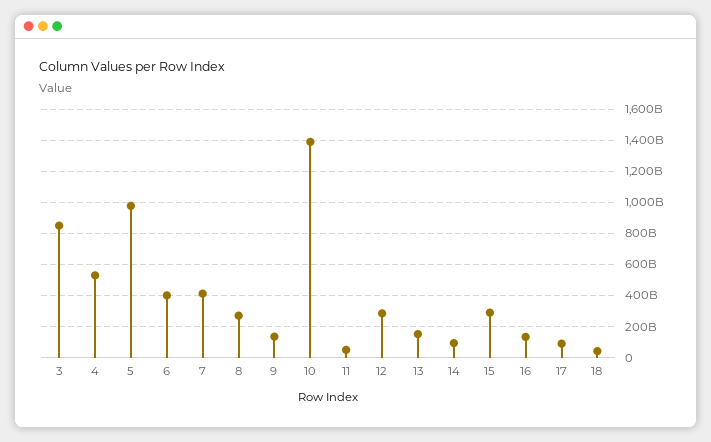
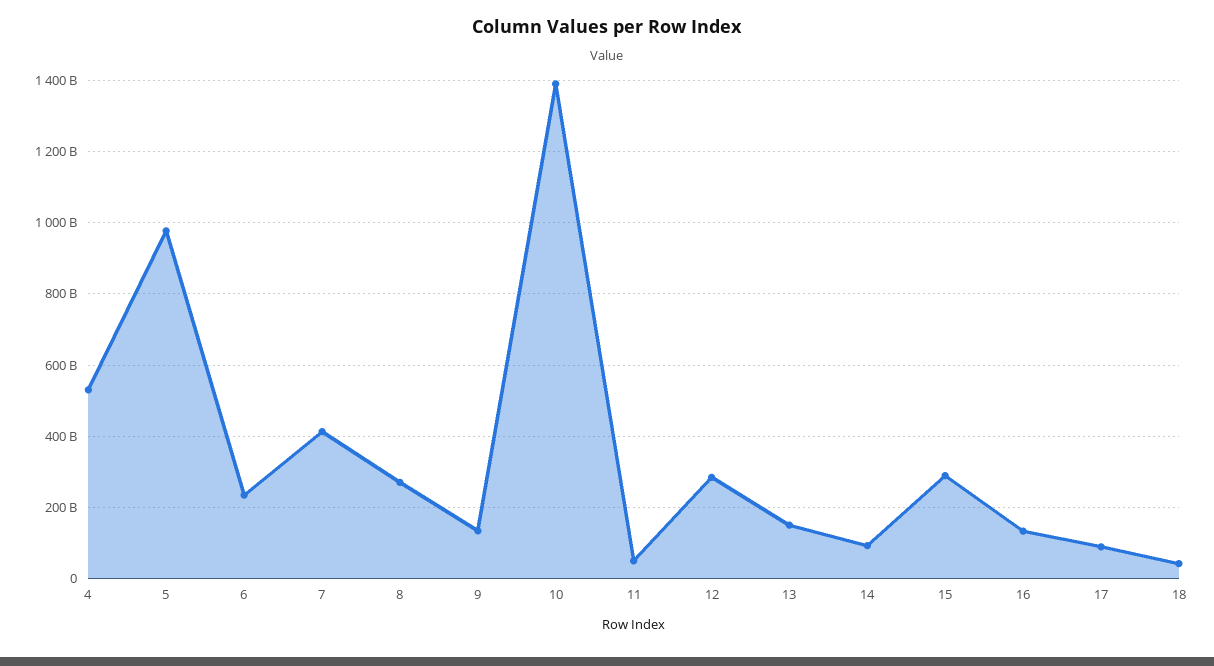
  {
-   "3": 850000000000,
    "4": 540000000000,
    "5": 980000000000,
-   "6": 400000000000,
+   "6": 240000000000,
    "7": 420000000000,
    "8": 280000000000,
    "9": 140000000000,
    "10": 1380000000000,
    "11": 60000000000,
    "12": 280000000000,
    "13": 160000000000,
    "14": 100000000000,
    "15": 300000000000,
    "16": 140000000000,
    "17": 80000000000,
    "18": 40000000000
  }

